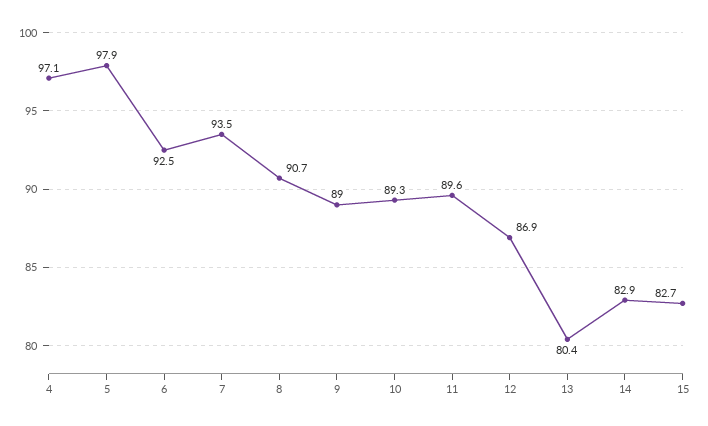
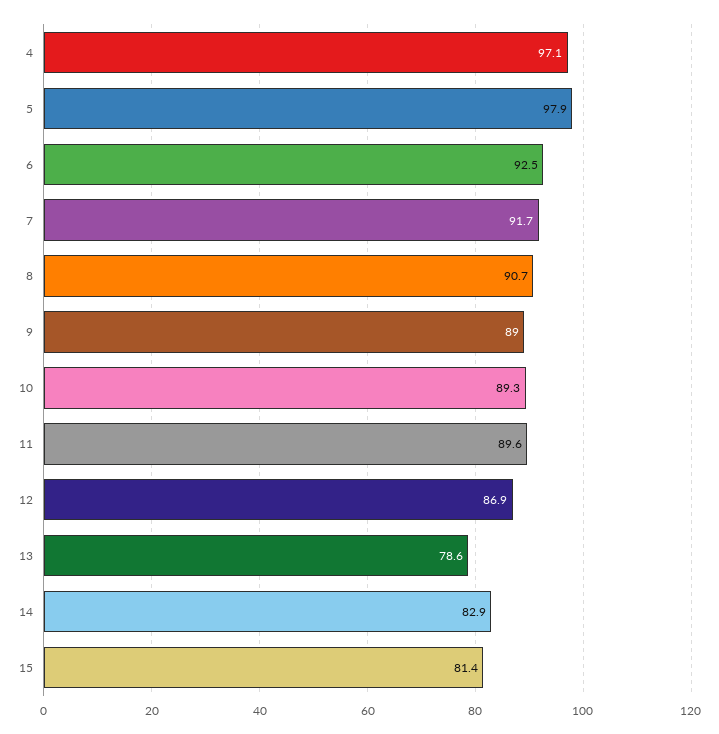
  {
    "4": 97.1,
    "5": 97.9,
    "6": 92.5,
-   "7": 93.5,
+   "7": 91.7,
    "8": 90.7,
    "9": 89,
    "10": 89.3,
    "11": 89.6,
    "12": 86.9,
-   "13": 80.4,
+   "13": 78.6,
    "14": 82.9,
-   "15": 82.7
+   "15": 81.4
  }

